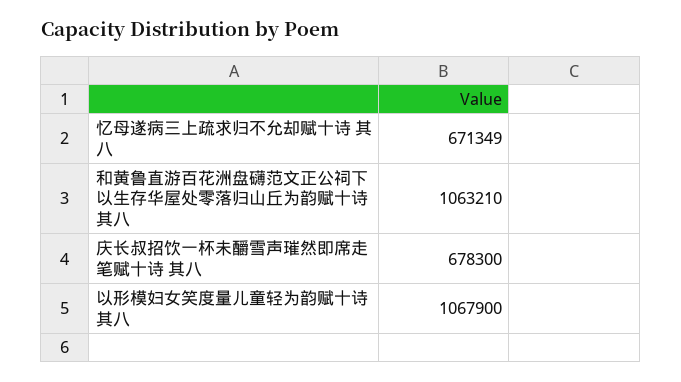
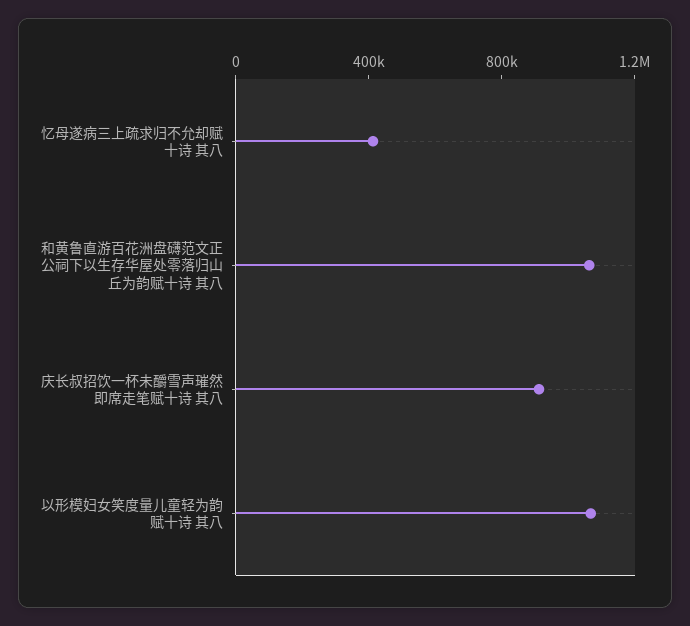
  {
-   "忆母遂病三上疏求归不允却赋十诗 其八": 671349,
+   "忆母遂病三上疏求归不允却赋十诗 其八": 400000,
    "和黄鲁直游百花洲盘礴范文正公祠下以生存华屋处零落归山丘为韵赋十诗 其八": 1063210,
-   "庆长叔招饮一杯未釂雪声璀然即席走笔赋十诗 其八": 678300,
+   "庆长叔招饮一杯未釂雪声璀然即席走笔赋十诗 其八": 900000,
    "以形模妇女笑度量儿童轻为韵赋十诗 其八": 1067900
  }

